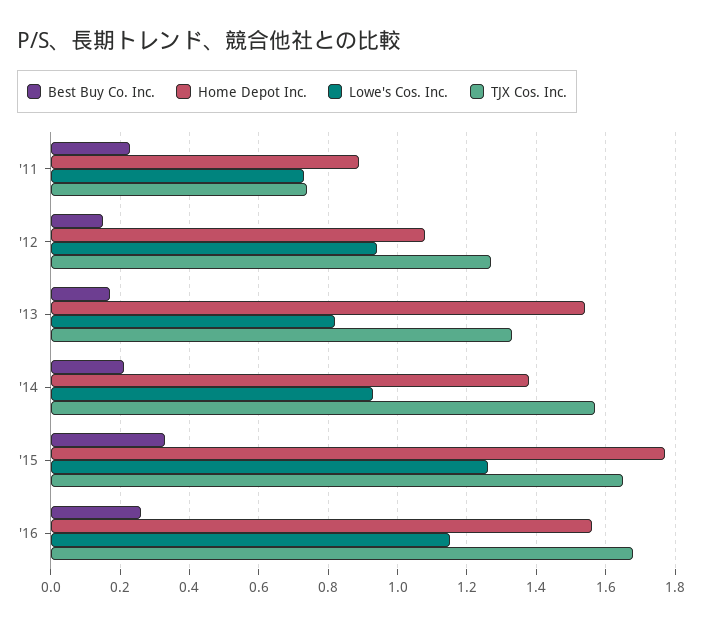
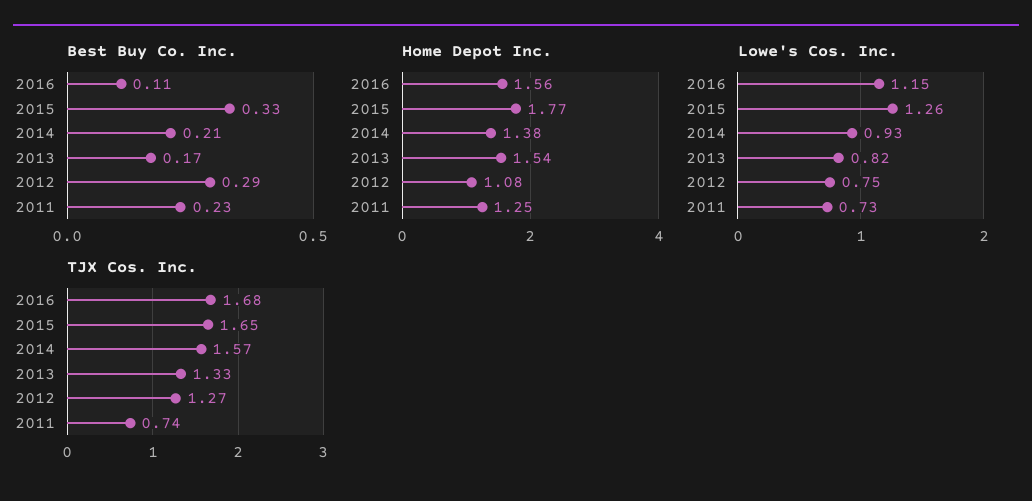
  {
    "Best Buy Co. Inc.": {
      "'11": 0.23,
-     "'12": 0.15,
+     "'12": 0.29,
      "'13": 0.17,
      "'14": 0.21,
      "'15": 0.33,
-     "'16": 0.25
+     "'16": 0.11
    },
    "Home Depot Inc.": {
-     "'11": 0.9,
+     "'11": 1.25,
      "'12": 1.08,
      "'13": 1.54,
      "'14": 1.38,
      "'15": 1.77,
      "'16": 1.56
    },
    "Lowe's Cos. Inc.": {
      "'11": 0.73,
-     "'12": 0.95,
+     "'12": 0.75,
      "'13": 0.82,
      "'14": 0.93,
      "'15": 1.26,
      "'16": 1.15
    },
    "TJX Cos. Inc.": {
      "'11": 0.74,
      "'12": 1.27,
      "'13": 1.33,
      "'14": 1.57,
      "'15": 1.65,
      "'16": 1.68
    }
  }

